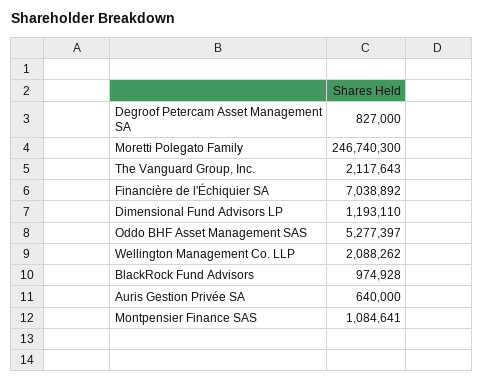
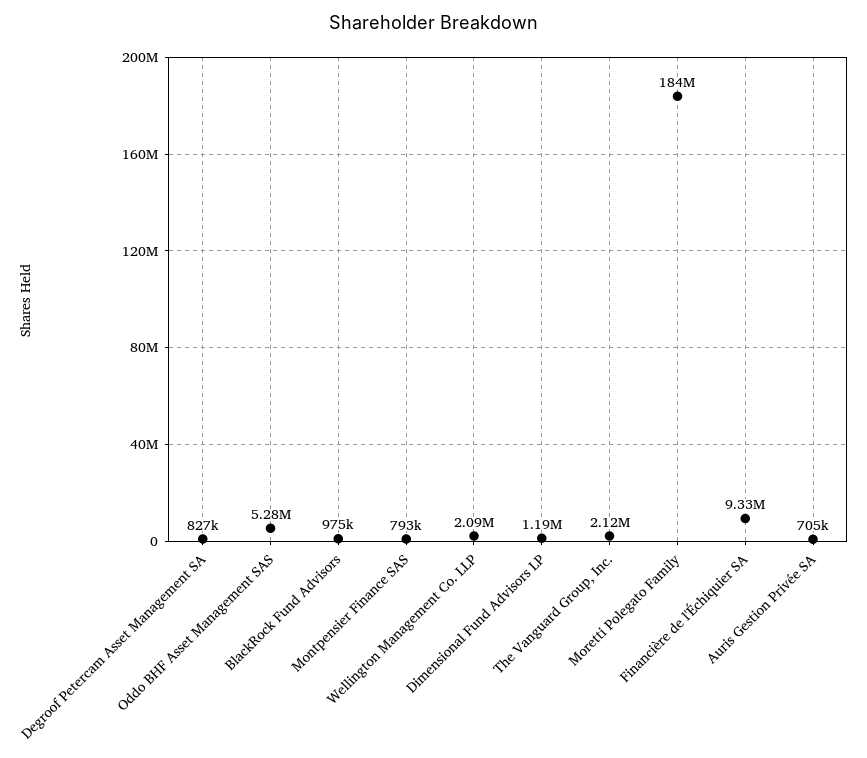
  {
    "Degroof Petercam Asset Management SA": 827000,
-   "Moretti Polegato Family": 246740300,
+   "Moretti Polegato Family": 184000000,
    "The Vanguard Group, Inc.": 2117643,
-   "Financière de l'Échiquier SA": 7038892,
+   "Financière de l'Échiquier SA": 9330000,
    "Dimensional Fund Advisors LP": 1193110,
    "Oddo BHF Asset Management SAS": 5277397,
    "Wellington Management Co. LLP": 2088262,
    "BlackRock Fund Advisors": 974928,
-   "Auris Gestion Privée SA": 640000,
+   "Auris Gestion Privée SA": 705000,
-   "Montpensier Finance SAS": 1084641
+   "Montpensier Finance SAS": 793000
  }

